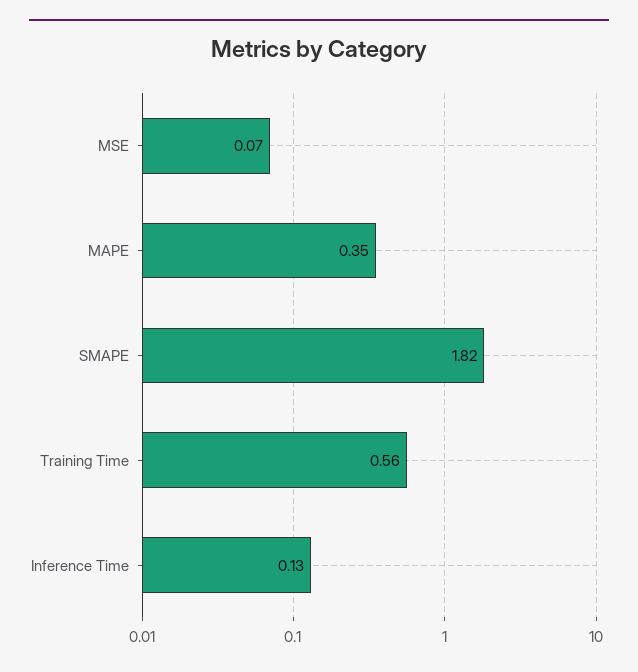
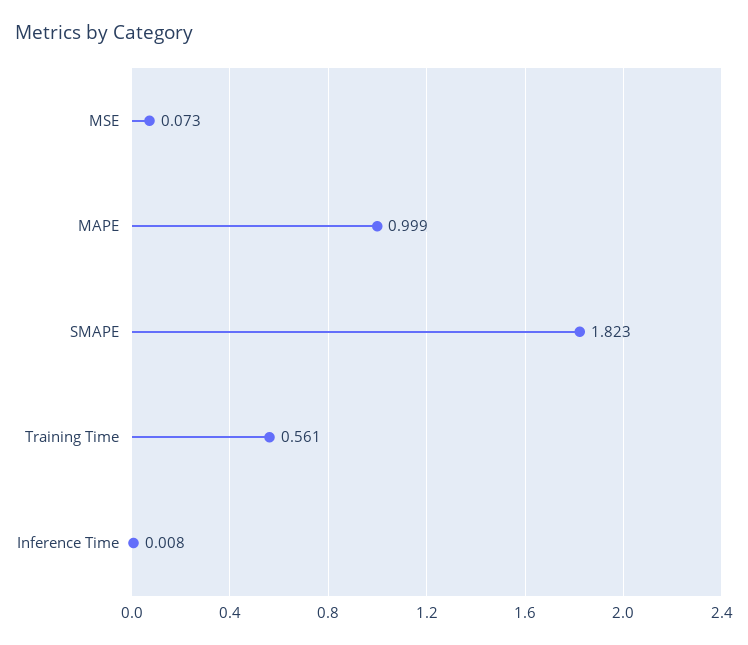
  {
    "MSE": 0.073,
-   "MAPE": 0.35,
+   "MAPE": 0.999,
    "SMAPE": 1.823,
    "Training Time": 0.561,
-   "Inference Time": 0.13
+   "Inference Time": 0.008
  }

